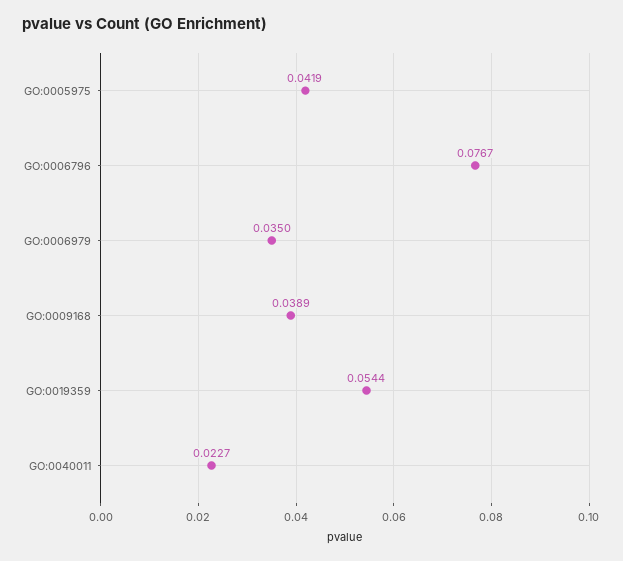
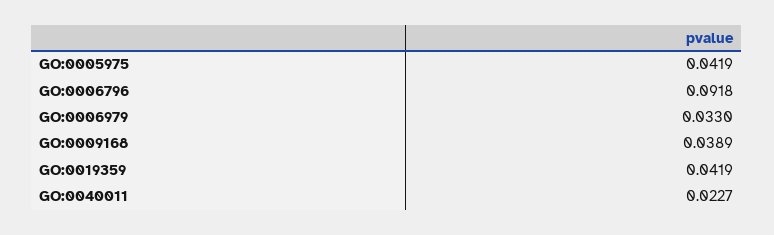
  {
    "GO:0005975": 0.0419,
-   "GO:0006796": 0.0767,
+   "GO:0006796": 0.0918,
-   "GO:0006979": 0.035,
+   "GO:0006979": 0.033,
    "GO:0009168": 0.0389,
-   "GO:0019359": 0.0544,
+   "GO:0019359": 0.0419,
    "GO:0040011": 0.0227
  }

